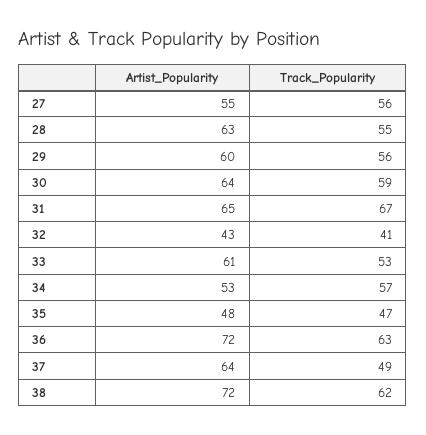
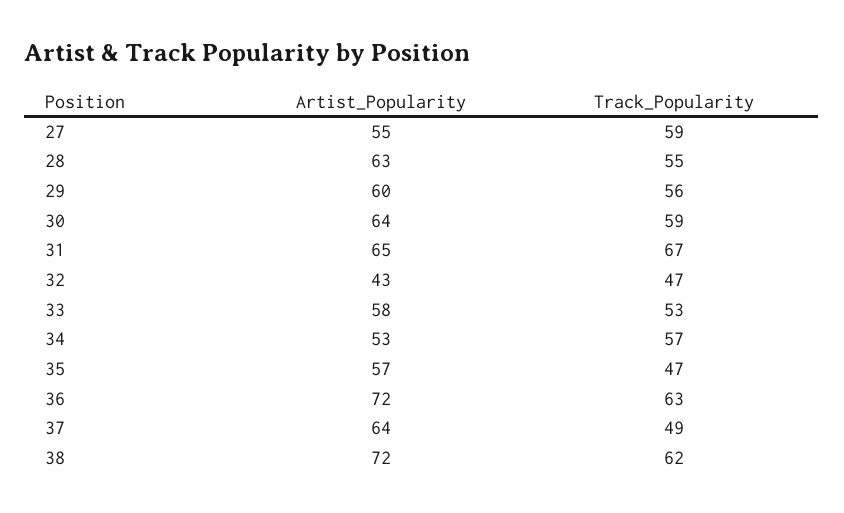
  {
    "Artist_Popularity": {
      "27": 55,
      "28": 63,
      "29": 60,
      "30": 64,
      "31": 65,
      "32": 43,
-     "33": 61,
+     "33": 58,
      "34": 53,
-     "35": 48,
+     "35": 57,
      "36": 72,
      "37": 64,
      "38": 72
    },
    "Track_Popularity": {
-     "27": 56,
+     "27": 59,
      "28": 55,
      "29": 56,
      "30": 59,
      "31": 67,
-     "32": 41,
+     "32": 47,
      "33": 53,
      "34": 57,
      "35": 47,
      "36": 63,
      "37": 49,
      "38": 62
    }
  }

